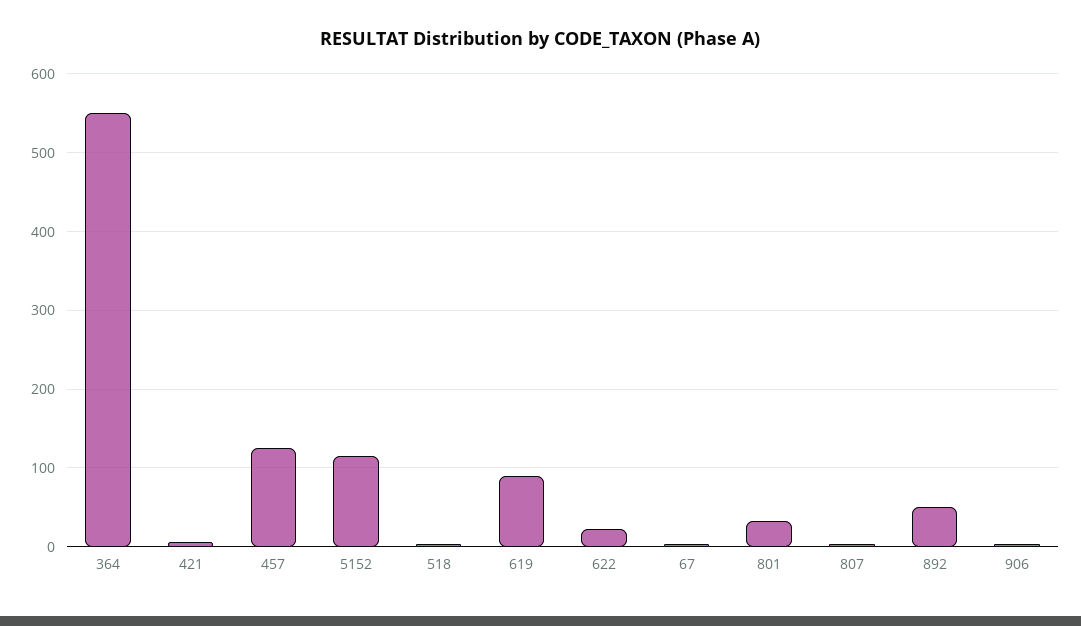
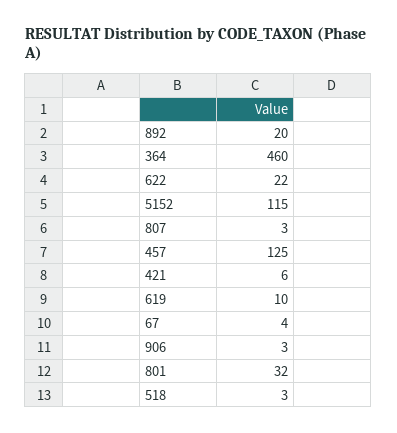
  {
-   "364": 550,
+   "364": 460,
    "421": 6,
    "457": 125,
    "5152": 115,
    "518": 3,
-   "619": 90,
+   "619": 10,
    "622": 22,
    "67": 4,
    "801": 32,
    "807": 3,
-   "892": 50,
+   "892": 20,
    "906": 3
  }

